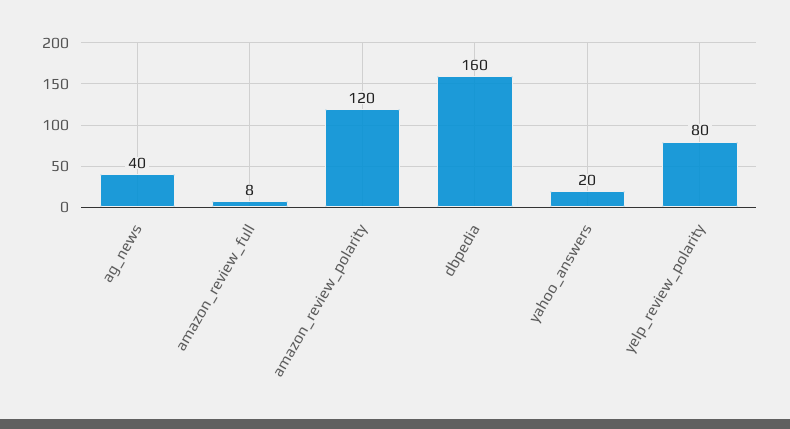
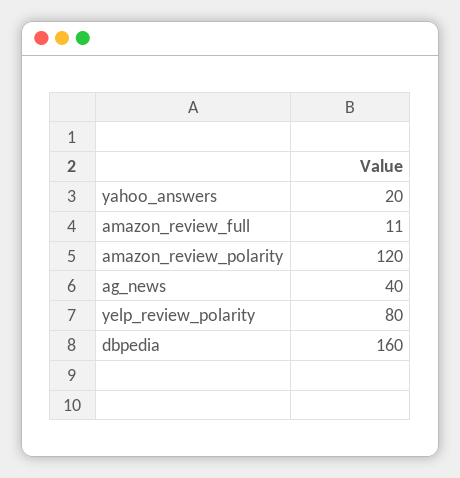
  {
    "ag_news": 40,
-   "amazon_review_full": 8,
+   "amazon_review_full": 11,
    "amazon_review_polarity": 120,
    "dbpedia": 160,
    "yahoo_answers": 20,
    "yelp_review_polarity": 80
  }

